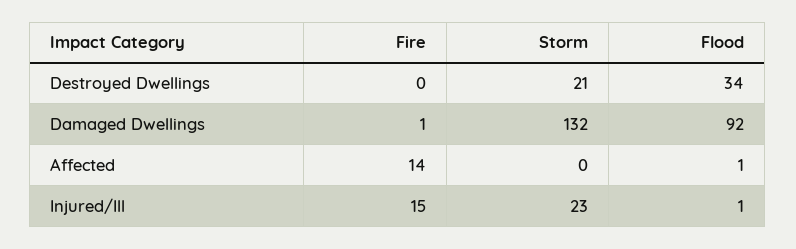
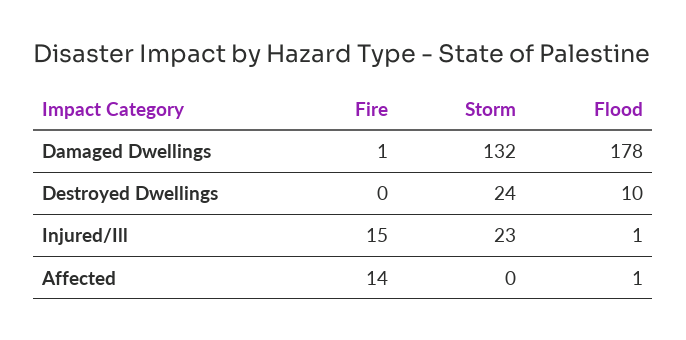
  {
    "Fire": {
      "Destroyed Dwellings": 0,
      "Damaged Dwellings": 1,
      "Affected": 14,
      "Injured/Ill": 15
    },
    "Storm": {
-     "Destroyed Dwellings": 21,
+     "Destroyed Dwellings": 24,
      "Damaged Dwellings": 132,
      "Affected": 0,
      "Injured/Ill": 23
    },
    "Flood": {
-     "Destroyed Dwellings": 34,
+     "Destroyed Dwellings": 10,
-     "Damaged Dwellings": 92,
+     "Damaged Dwellings": 178,
      "Affected": 1,
      "Injured/Ill": 1
    }
  }

